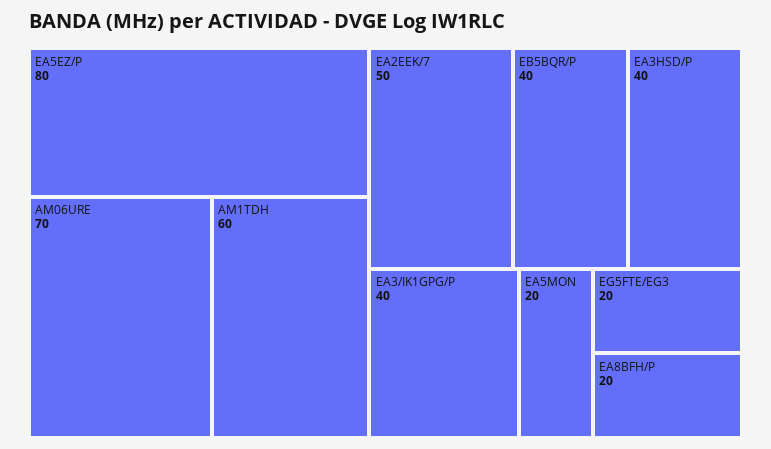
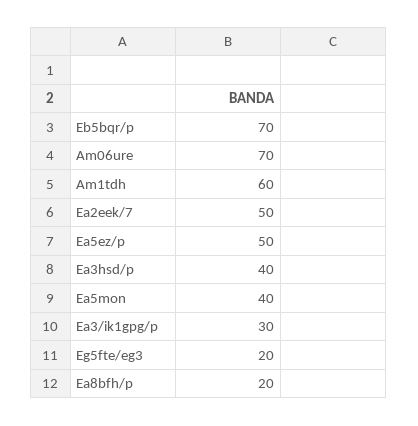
  {
-   "EA5EZ/P": 80,
+   "EA5EZ/P": 50,
    "AM06URE": 70,
    "AM1TDH": 60,
    "EA2EEK/7": 50,
-   "EB5BQR/P": 40,
+   "EB5BQR/P": 70,
    "EA3HSD/P": 40,
-   "EA3/IK1GPG/P": 40,
+   "EA3/IK1GPG/P": 30,
-   "EA5MON": 20,
+   "EA5MON": 40,
    "EG5FTE/EG3": 20,
    "EA8BFH/P": 20
  }

